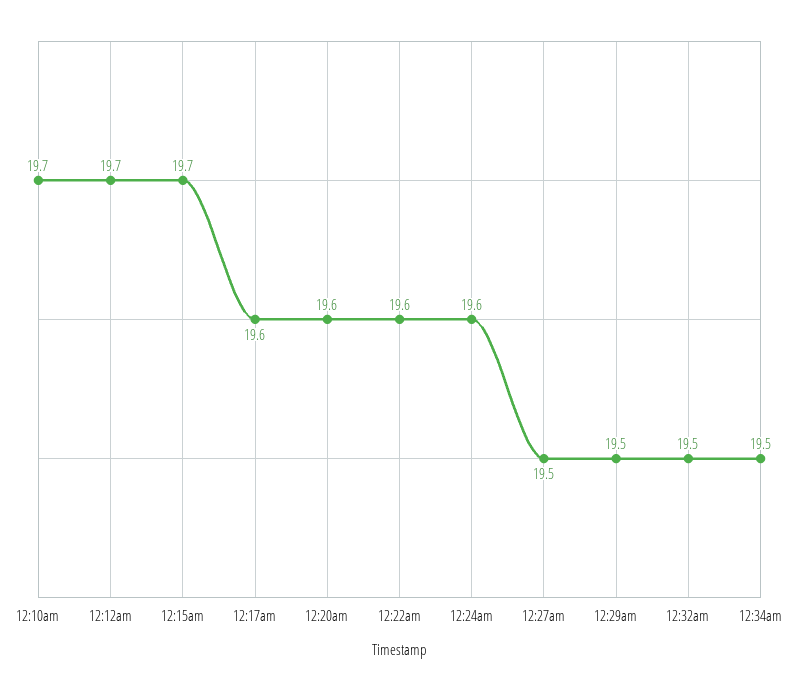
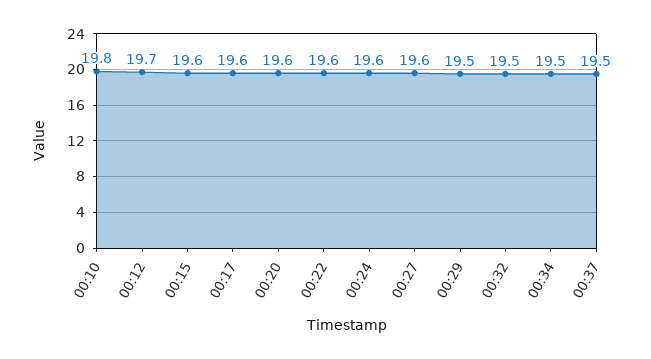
  {
-   "12:10am": 19.7,
+   "12:10am": 19.8,
    "12:12am": 19.7,
-   "12:15am": 19.7,
+   "12:15am": 19.6,
    "12:17am": 19.6,
    "12:20am": 19.6,
    "12:22am": 19.6,
    "12:24am": 19.6,
-   "12:27am": 19.5,
+   "12:27am": 19.6,
    "12:29am": 19.5,
    "12:32am": 19.5,
-   "12:34am": 19.5
+   "12:34am": 19.5,
+   "00:37": 19.5
  }

